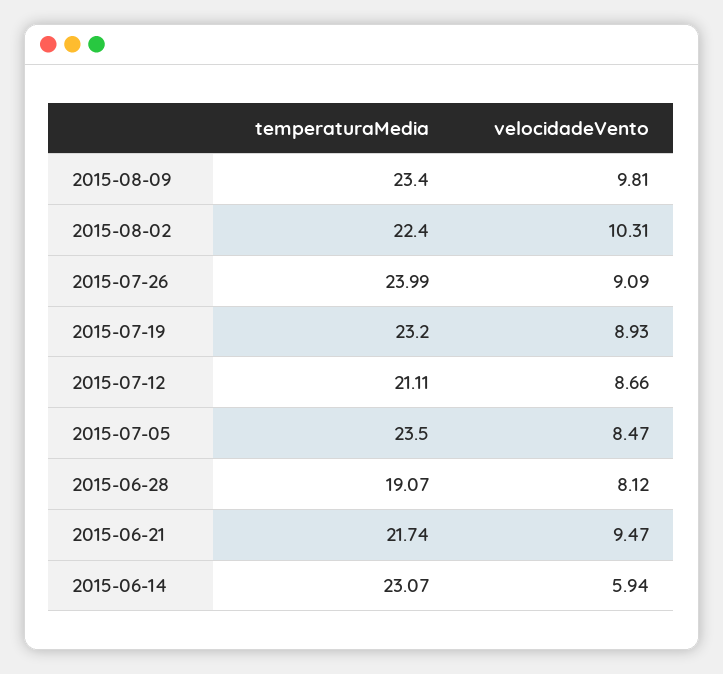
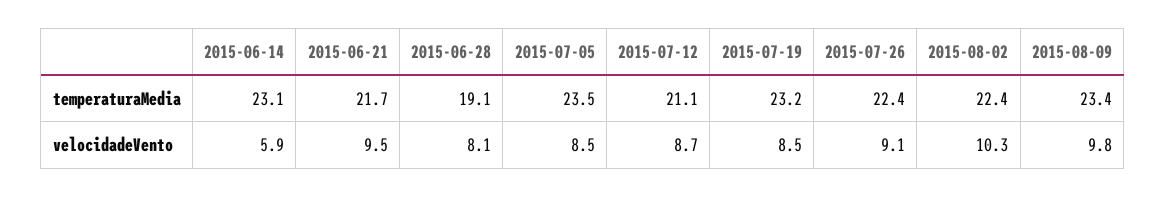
  {
    "temperaturaMedia": {
      "2015-08-09": 23.4,
      "2015-08-02": 22.4,
-     "2015-07-26": 23.99,
+     "2015-07-26": 22.4,
      "2015-07-19": 23.2,
      "2015-07-12": 21.11,
      "2015-07-05": 23.5,
      "2015-06-28": 19.07,
      "2015-06-21": 21.74,
      "2015-06-14": 23.07
    },
    "velocidadeVento": {
      "2015-08-09": 9.81,
      "2015-08-02": 10.31,
      "2015-07-26": 9.09,
-     "2015-07-19": 8.93,
+     "2015-07-19": 8.5,
      "2015-07-12": 8.66,
      "2015-07-05": 8.47,
      "2015-06-28": 8.12,
      "2015-06-21": 9.47,
      "2015-06-14": 5.94
    }
  }

